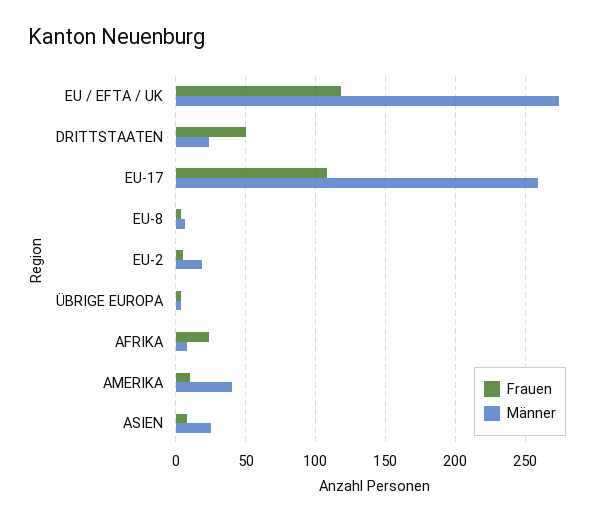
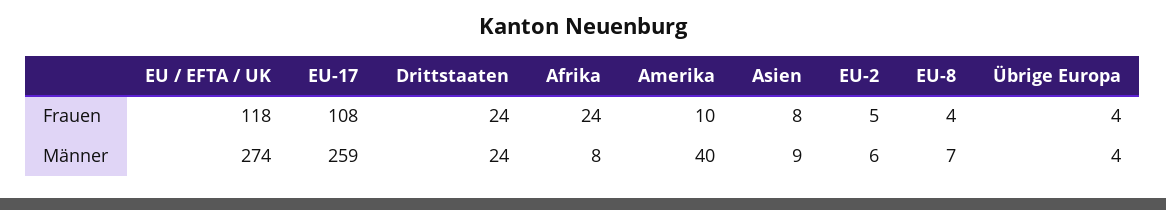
  {
    "Frauen": {
      "EU / EFTA / UK": 118,
-     "DRITTSTAATEN": 50,
+     "DRITTSTAATEN": 24,
      "EU-17": 108,
      "EU-8": 4,
      "EU-2": 5,
      "ÜBRIGE EUROPA": 4,
      "AFRIKA": 24,
      "AMERIKA": 10,
      "ASIEN": 8
    },
    "Männer": {
      "EU / EFTA / UK": 274,
      "DRITTSTAATEN": 24,
      "EU-17": 259,
      "EU-8": 7,
-     "EU-2": 20,
+     "EU-2": 6,
      "ÜBRIGE EUROPA": 4,
      "AFRIKA": 8,
      "AMERIKA": 40,
-     "ASIEN": 25
+     "ASIEN": 9
    }
  }

